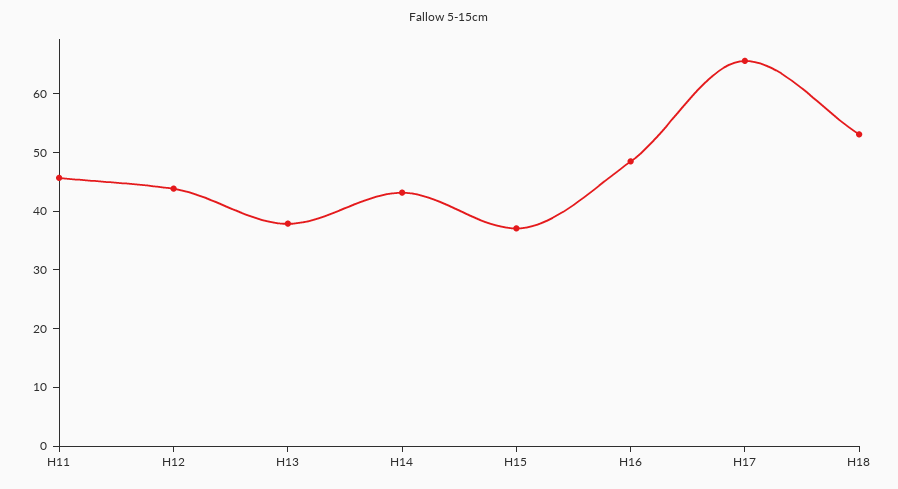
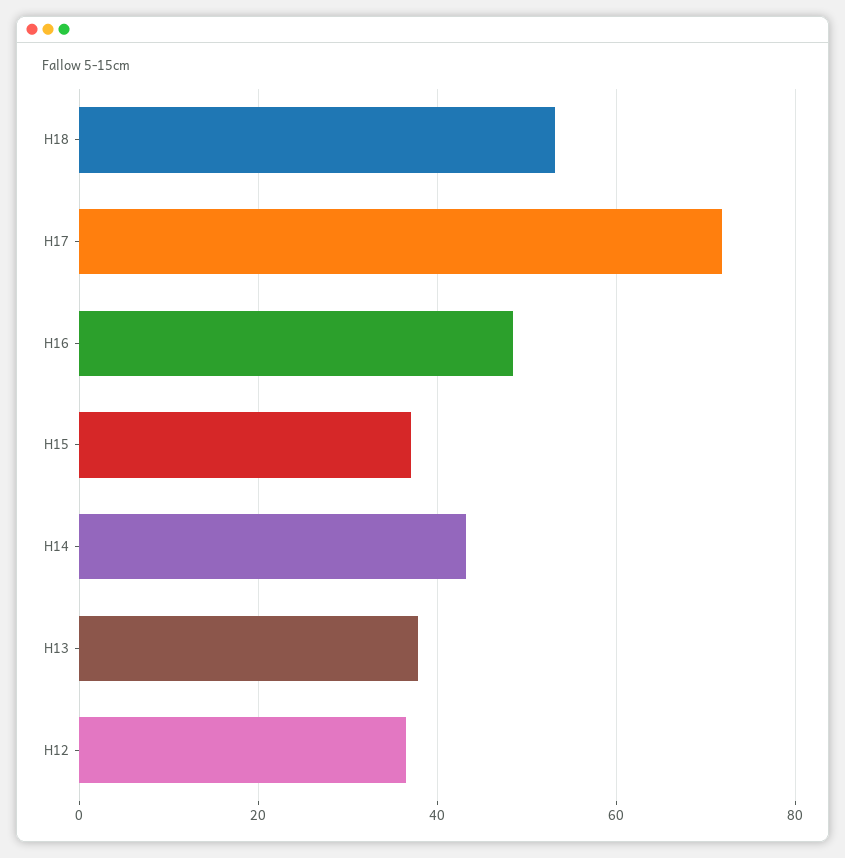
  {
-   "H11": 46,
-   "H12": 44,
+   "H12": 36,
    "H13": 38,
    "H14": 44,
    "H15": 38,
    "H16": 48,
-   "H17": 66,
+   "H17": 72,
    "H18": 54
  }

